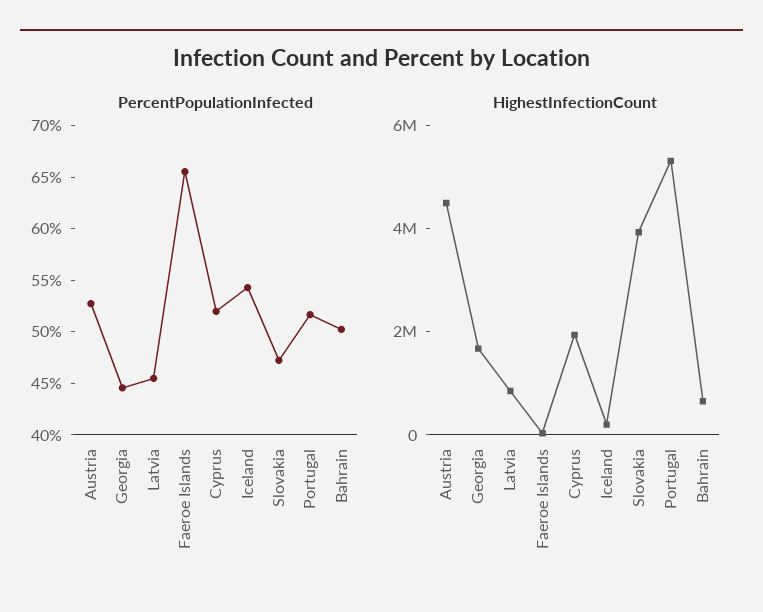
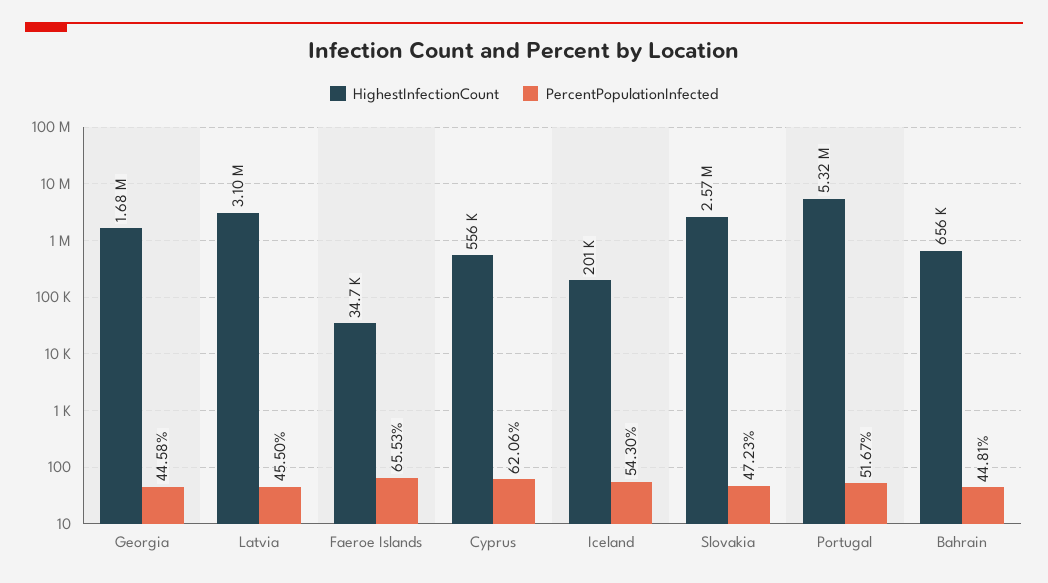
  {
    "PercentPopulationInfected": {
-     "Austria": 53,
      "Georgia": 44.58,
      "Latvia": 45.5,
      "Faeroe Islands": 65.53,
-     "Cyprus": 52,
+     "Cyprus": 62.06,
      "Iceland": 54.3,
      "Slovakia": 47.23,
      "Portugal": 51.67,
-     "Bahrain": 50
+     "Bahrain": 44.81
    },
    "HighestInfectionCount": {
-     "Austria": 4500000,
      "Georgia": 1680000,
-     "Latvia": 1000000,
+     "Latvia": 3100000,
      "Faeroe Islands": 34700,
-     "Cyprus": 2000000,
+     "Cyprus": 556000,
      "Iceland": 201000,
-     "Slovakia": 4000000,
+     "Slovakia": 2570000,
      "Portugal": 5320000,
      "Bahrain": 656000
    }
  }

